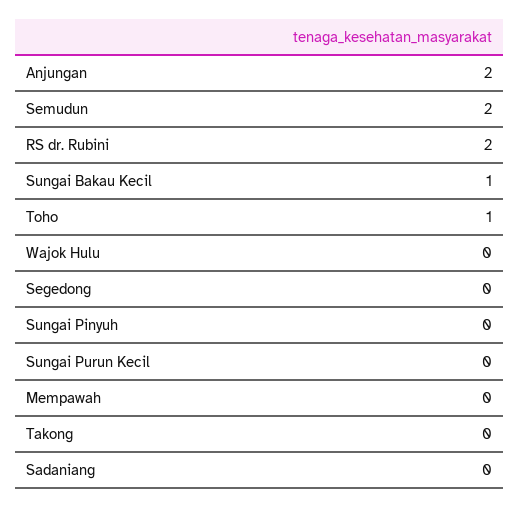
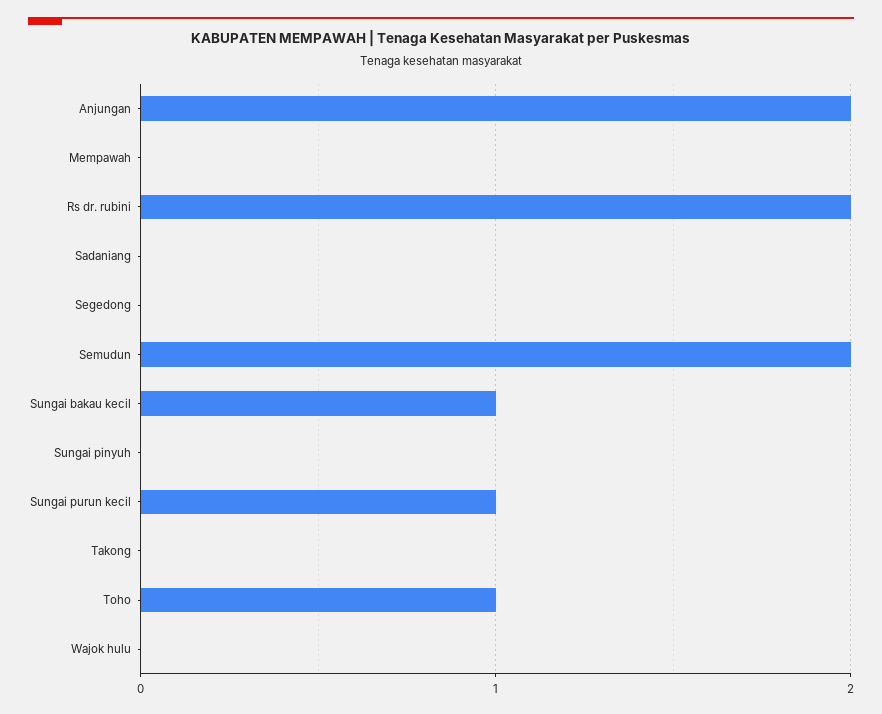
  {
    "Anjungan": 2,
    "Semudun": 2,
    "RS dr. Rubini": 2,
    "Sungai Bakau Kecil": 1,
    "Toho": 1,
    "Wajok Hulu": 0,
    "Segedong": 0,
    "Sungai Pinyuh": 0,
-   "Sungai Purun Kecil": 0,
+   "Sungai Purun Kecil": 1,
    "Mempawah": 0,
    "Takong": 0,
    "Sadaniang": 0
  }

